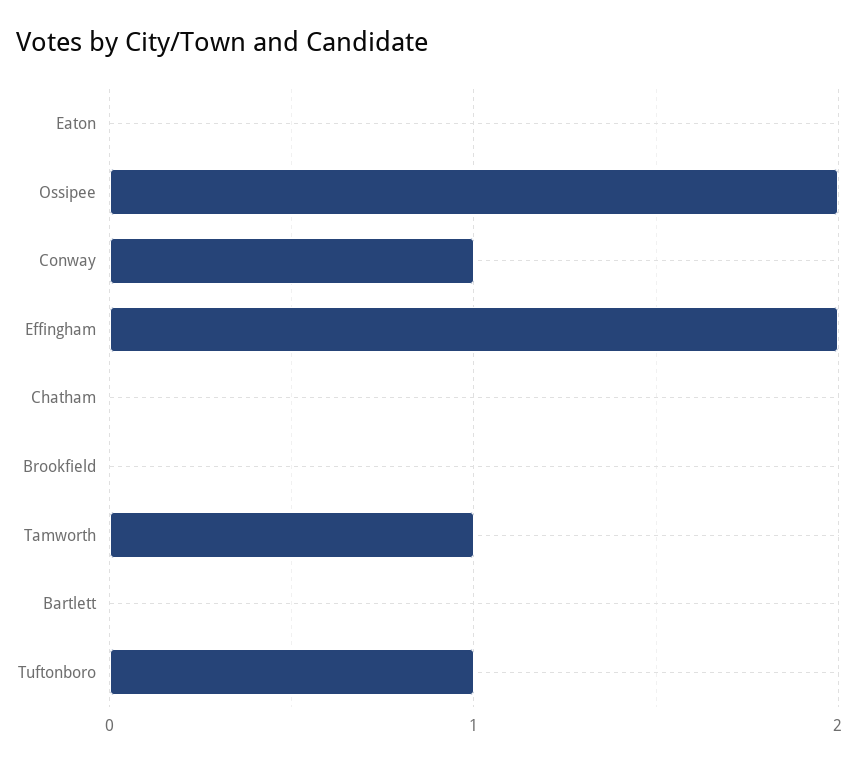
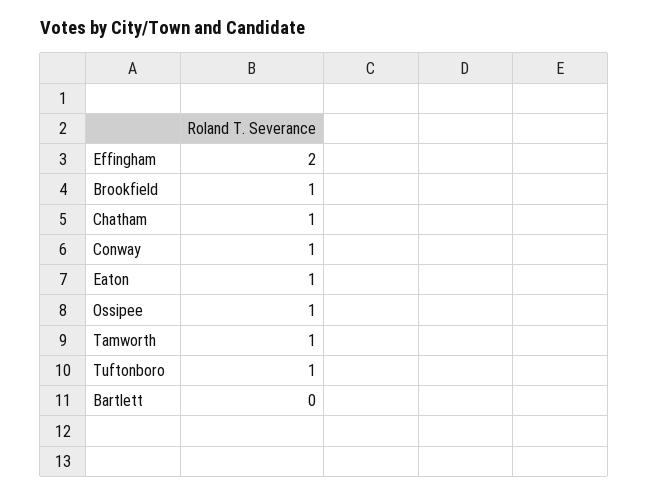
  {
-   "Eaton": 0,
+   "Eaton": 1,
-   "Ossipee": 2,
+   "Ossipee": 1,
    "Conway": 1,
    "Effingham": 2,
-   "Chatham": 0,
+   "Chatham": 1,
-   "Brookfield": 0,
+   "Brookfield": 1,
    "Tamworth": 1,
    "Bartlett": 0,
    "Tuftonboro": 1
  }

